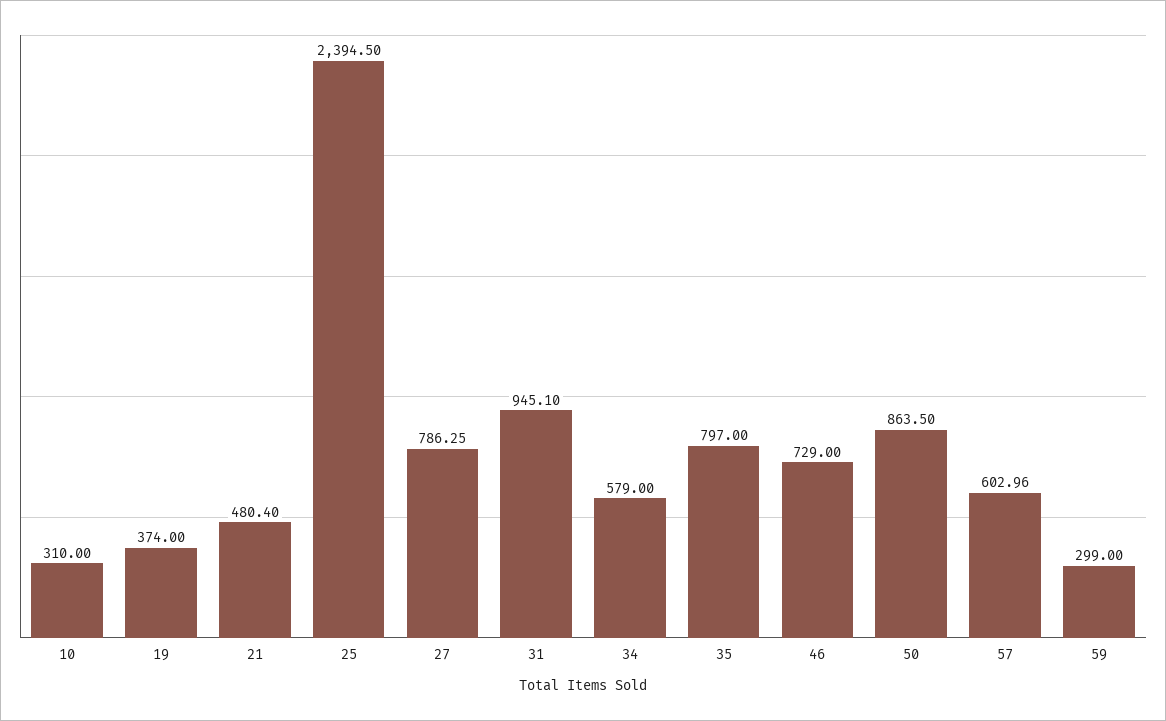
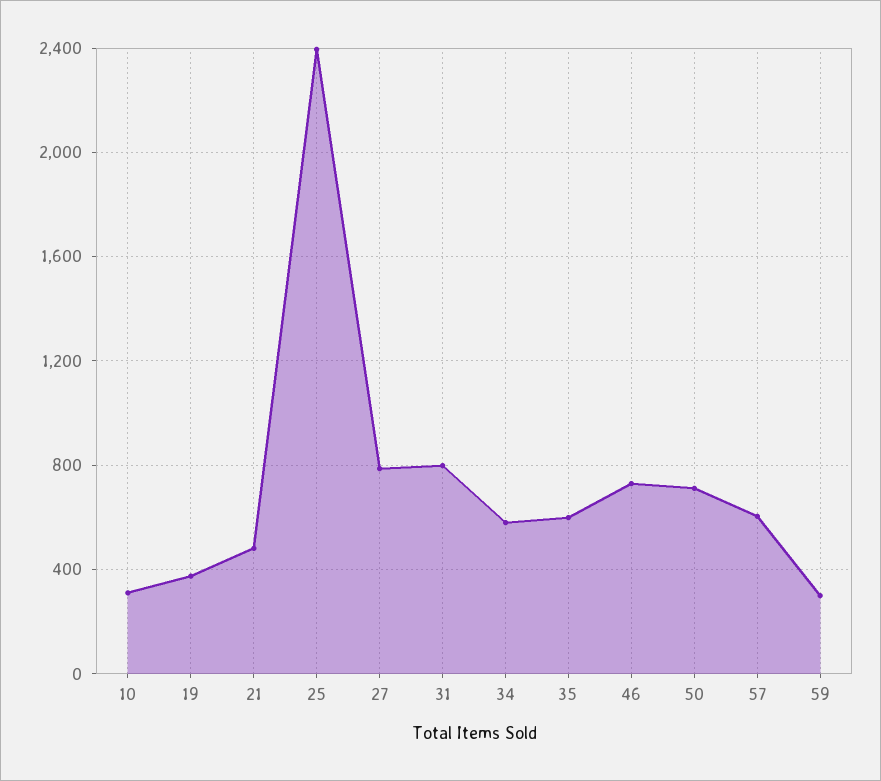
  {
    "10": 310,
    "19": 374,
    "21": 480.4,
    "25": 2394.5,
    "27": 786.25,
-   "31": 945.1,
+   "31": 800,
    "34": 579,
-   "35": 797,
+   "35": 600,
    "46": 729,
-   "50": 863.5,
+   "50": 700,
    "57": 602.96,
    "59": 299
  }

